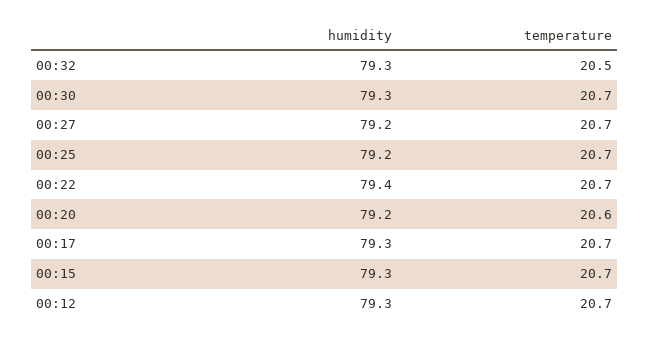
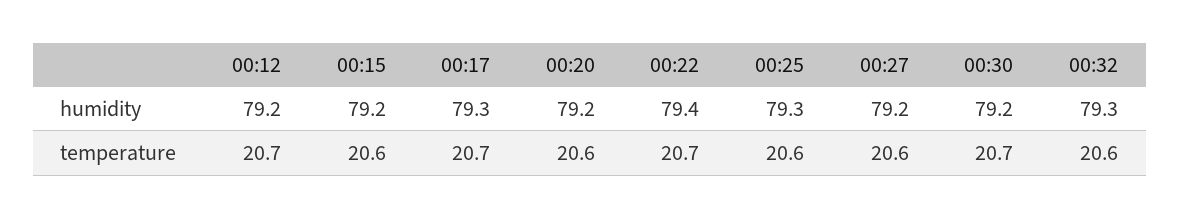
  {
    "humidity": {
      "00:32": 79.3,
-     "00:30": 79.3,
+     "00:30": 79.2,
      "00:27": 79.2,
-     "00:25": 79.2,
+     "00:25": 79.3,
      "00:22": 79.4,
      "00:20": 79.2,
      "00:17": 79.3,
-     "00:15": 79.3,
+     "00:15": 79.2,
-     "00:12": 79.3
+     "00:12": 79.2
    },
    "temperature": {
-     "00:32": 20.5,
+     "00:32": 20.6,
      "00:30": 20.7,
-     "00:27": 20.7,
+     "00:27": 20.6,
-     "00:25": 20.7,
+     "00:25": 20.6,
      "00:22": 20.7,
      "00:20": 20.6,
      "00:17": 20.7,
-     "00:15": 20.7,
+     "00:15": 20.6,
      "00:12": 20.7
    }
  }

